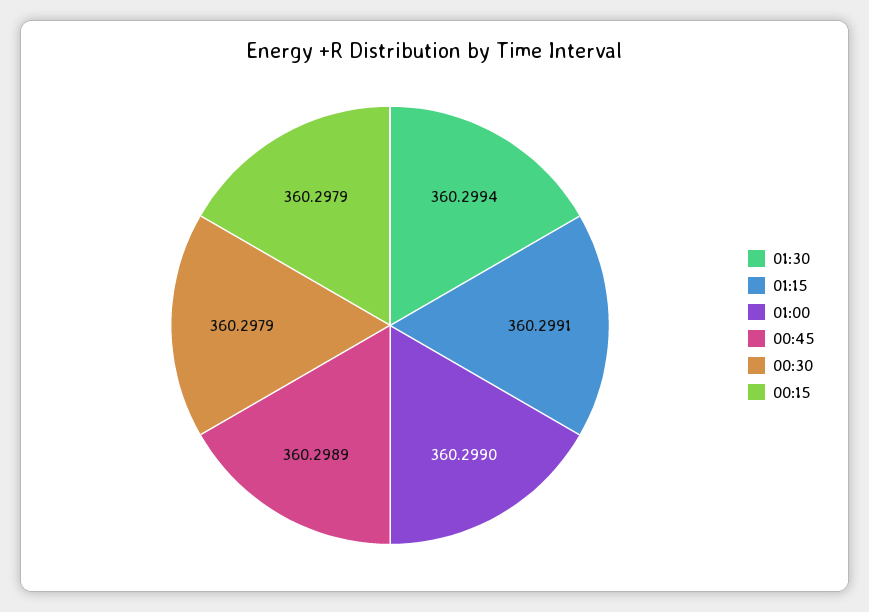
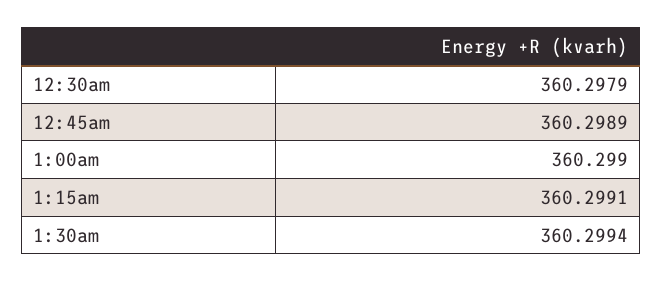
  {
    "01:30": 360.2994,
    "01:15": 360.2991,
    "01:00": 360.299,
    "00:45": 360.2989,
-   "00:30": 360.2979,
+   "00:30": 360.2979
-   "00:15": 360.2979
  }

